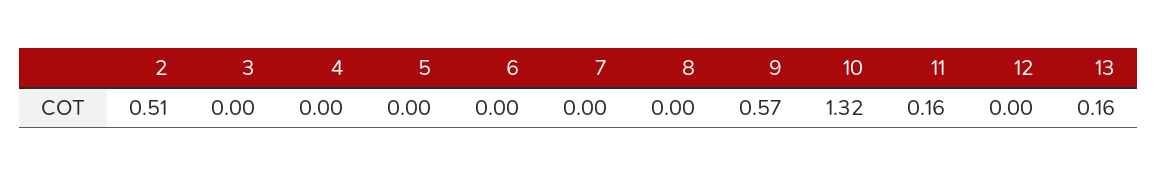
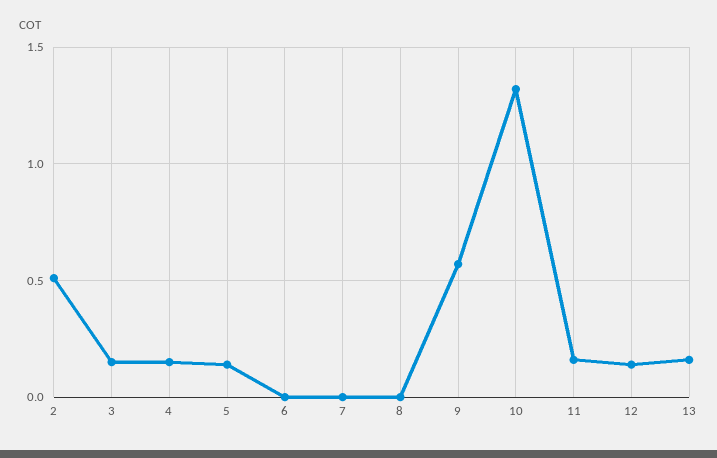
  {
    "2": 0.51,
-   "3": 0,
+   "3": 0.15,
-   "4": 0,
+   "4": 0.15,
-   "5": 0,
+   "5": 0.15,
    "6": 0,
    "7": 0,
    "8": 0,
    "9": 0.57,
    "10": 1.32,
    "11": 0.16,
-   "12": 0,
+   "12": 0.15,
    "13": 0.16
  }

